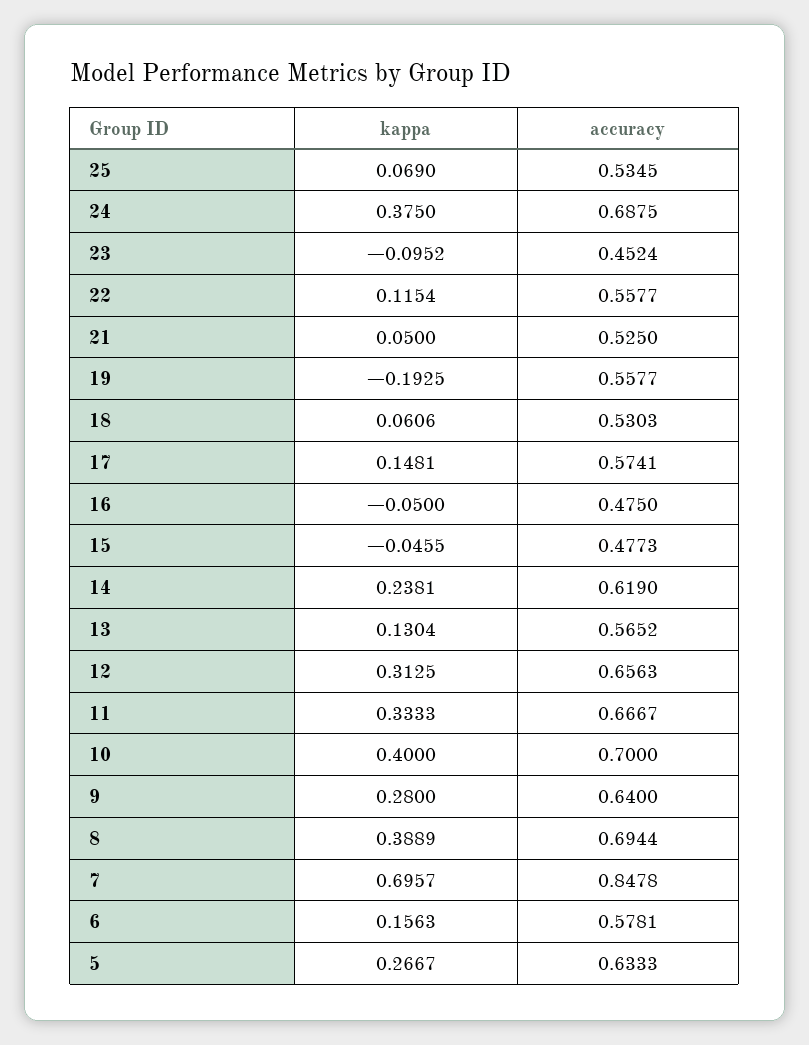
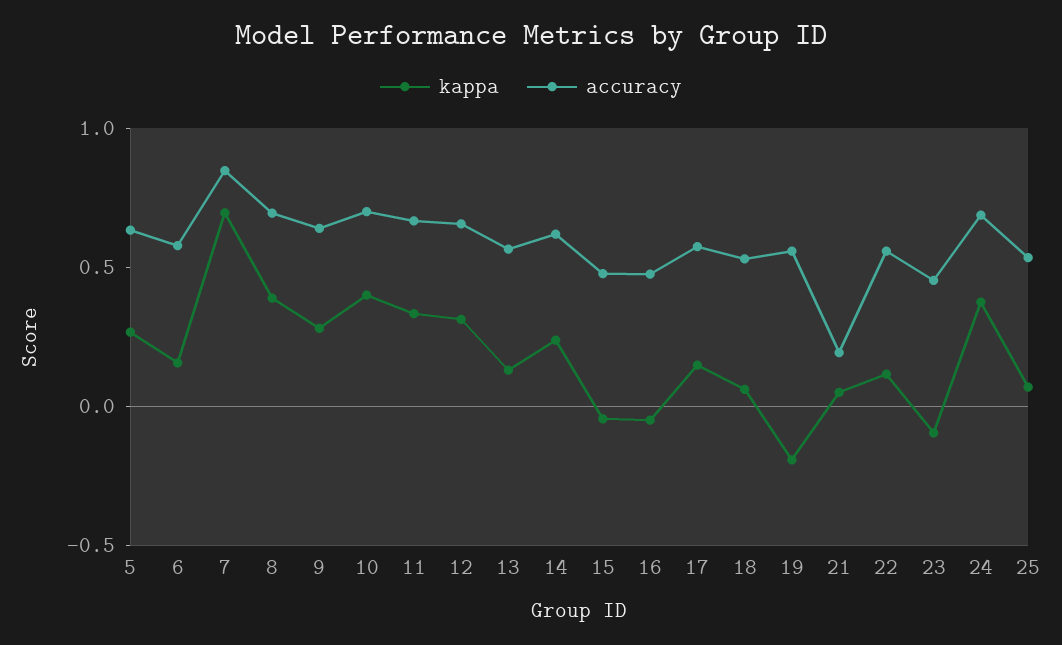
  {
    "kappa": {
      "25": 0.069,
      "24": 0.375,
      "23": -0.0952,
      "22": 0.1154,
      "21": 0.05,
      "19": -0.1925,
      "18": 0.0606,
      "17": 0.1481,
      "16": -0.05,
      "15": -0.0455,
      "14": 0.2381,
      "13": 0.1304,
      "12": 0.3125,
      "11": 0.3333,
      "10": 0.4,
      "9": 0.28,
      "8": 0.3889,
      "7": 0.6957,
      "6": 0.1563,
      "5": 0.2667
    },
    "accuracy": {
      "25": 0.5345,
      "24": 0.6875,
      "23": 0.4524,
      "22": 0.5577,
-     "21": 0.525,
+     "21": 0.2,
      "19": 0.5577,
      "18": 0.5303,
      "17": 0.5741,
      "16": 0.475,
      "15": 0.4773,
      "14": 0.619,
      "13": 0.5652,
      "12": 0.6563,
      "11": 0.6667,
      "10": 0.7,
      "9": 0.64,
      "8": 0.6944,
      "7": 0.8478,
      "6": 0.5781,
      "5": 0.6333
    }
  }

